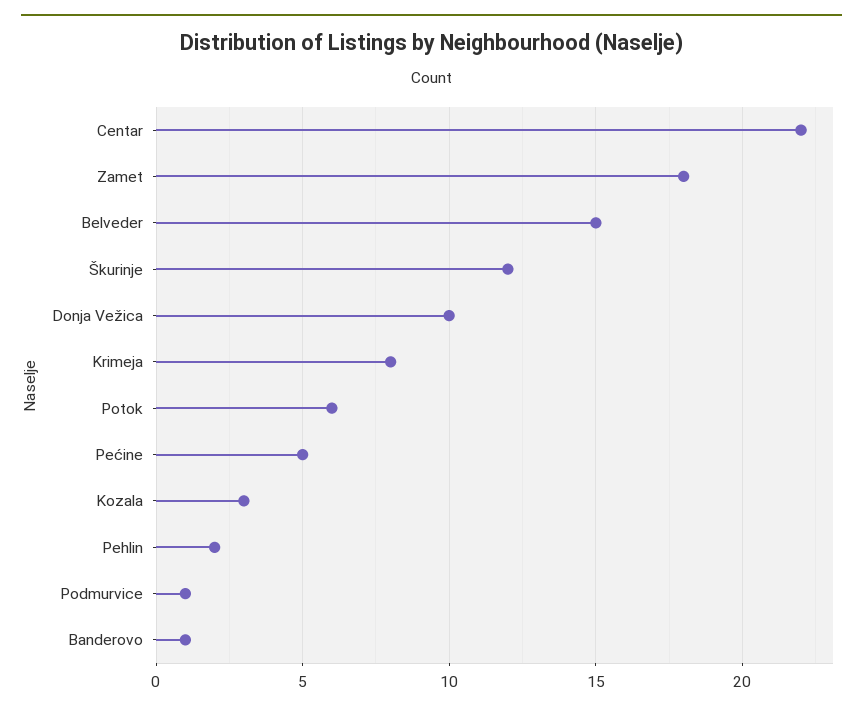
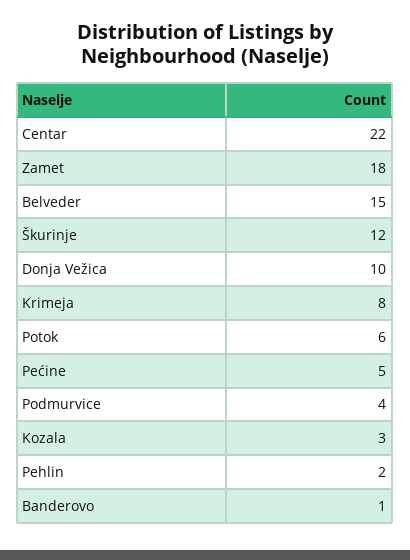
  {
    "Centar": 22,
    "Zamet": 18,
    "Belveder": 15,
    "Škurinje": 12,
    "Donja Vežica": 10,
    "Krimeja": 8,
    "Potok": 6,
    "Pećine": 5,
    "Kozala": 3,
    "Pehlin": 2,
-   "Podmurvice": 1,
+   "Podmurvice": 4,
    "Banderovo": 1
  }

